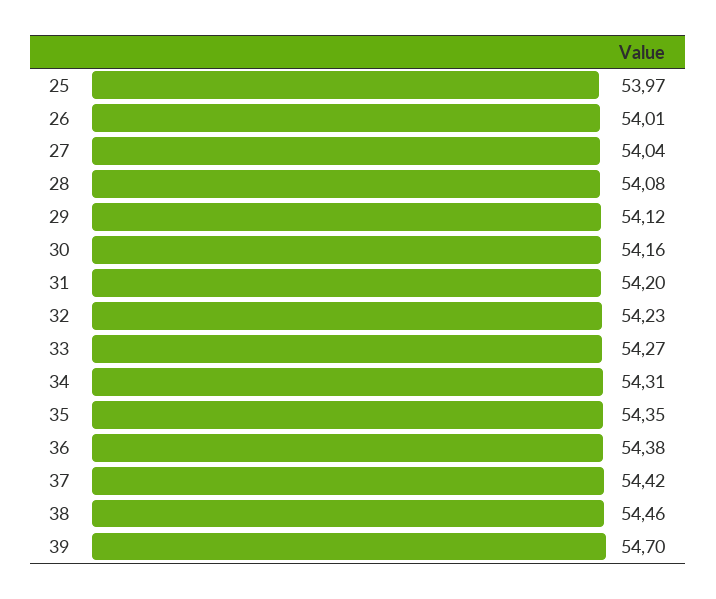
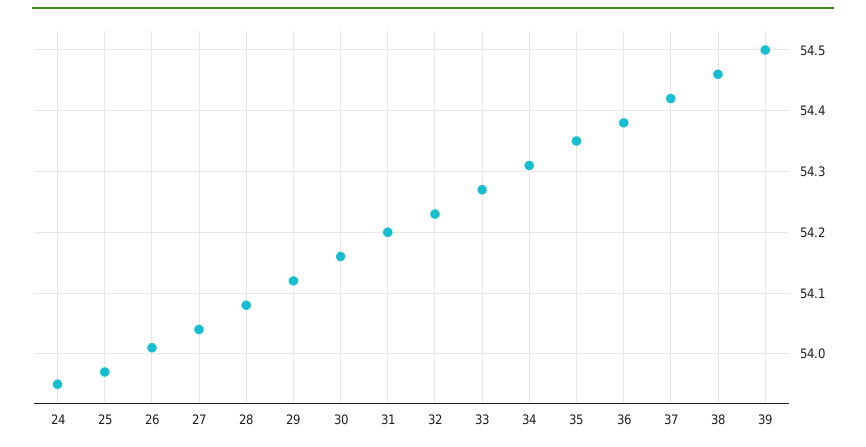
  {
    "25": 53.97,
    "26": 54.01,
    "27": 54.04,
    "28": 54.08,
    "29": 54.12,
    "30": 54.16,
    "31": 54.2,
    "32": 54.23,
    "33": 54.27,
    "34": 54.31,
    "35": 54.35,
    "36": 54.38,
    "37": 54.42,
    "38": 54.46,
-   "39": 54.7
+   "39": 54.5,
+   "24": 53.95
  }

